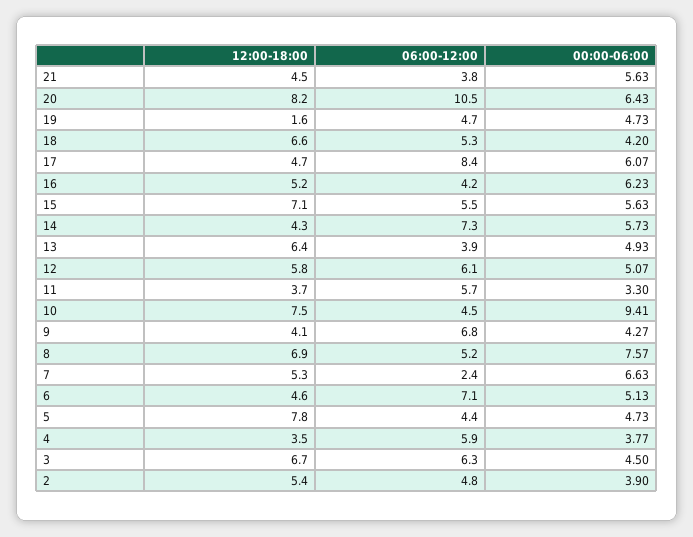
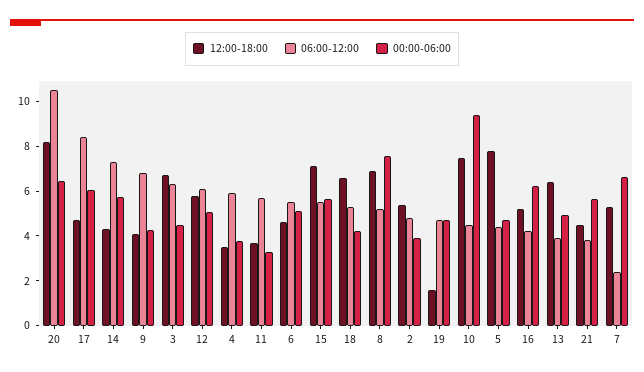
  {
    "12:00-18:00": {
      "21": 4.5,
      "20": 8.2,
      "19": 1.6,
      "18": 6.6,
      "17": 4.7,
      "16": 5.2,
      "15": 7.1,
      "14": 4.3,
      "13": 6.4,
      "12": 5.8,
      "11": 3.7,
      "10": 7.5,
      "9": 4.1,
      "8": 6.9,
      "7": 5.3,
      "6": 4.6,
      "5": 7.8,
      "4": 3.5,
      "3": 6.7,
      "2": 5.4
    },
    "06:00-12:00": {
      "21": 3.8,
      "20": 10.5,
      "19": 4.7,
      "18": 5.3,
      "17": 8.4,
      "16": 4.2,
      "15": 5.5,
      "14": 7.3,
      "13": 3.9,
      "12": 6.1,
      "11": 5.7,
      "10": 4.5,
      "9": 6.8,
      "8": 5.2,
      "7": 2.4,
-     "6": 7.1,
+     "6": 5.5,
      "5": 4.4,
      "4": 5.9,
      "3": 6.3,
      "2": 4.8
    },
    "00:00-06:00": {
      "21": 5.63,
      "20": 6.43,
      "19": 4.73,
      "18": 4.2,
      "17": 6.07,
      "16": 6.23,
      "15": 5.63,
      "14": 5.73,
      "13": 4.93,
      "12": 5.07,
      "11": 3.3,
      "10": 9.41,
      "9": 4.27,
      "8": 7.57,
      "7": 6.63,
      "6": 5.13,
      "5": 4.73,
      "4": 3.77,
      "3": 4.5,
      "2": 3.9
    }
  }

